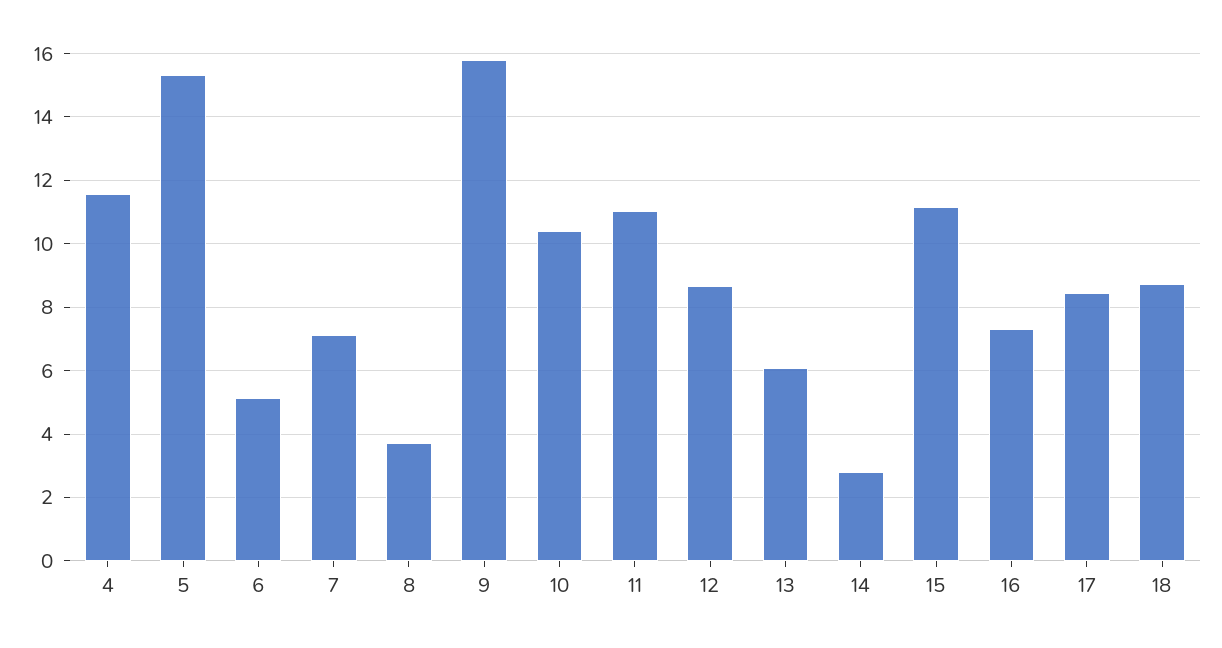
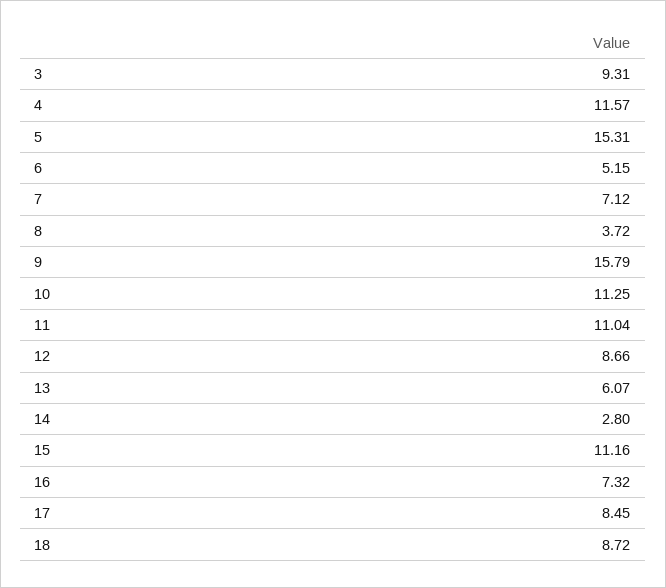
  {
    "4": 11.57,
    "5": 15.31,
    "6": 5.15,
    "7": 7.12,
    "8": 3.72,
    "9": 15.79,
-   "10": 10.4,
+   "10": 11.25,
    "11": 11.04,
    "12": 8.66,
    "13": 6.07,
    "14": 2.8,
    "15": 11.16,
    "16": 7.32,
    "17": 8.45,
-   "18": 8.72
+   "18": 8.72,
+   "3": 9.31
  }

